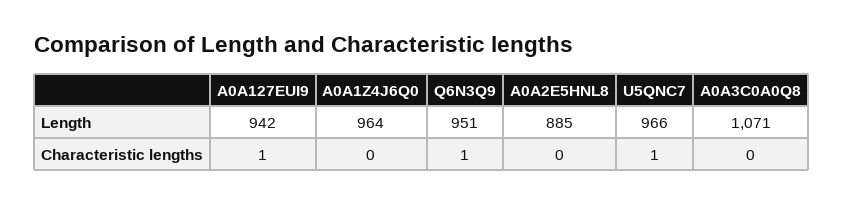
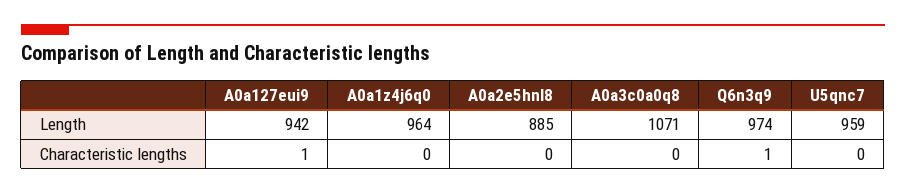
  {
    "A0A127EUI9": {
      "Length": 942,
      "Characteristic lengths": 1
    },
    "A0A1Z4J6Q0": {
      "Length": 964,
      "Characteristic lengths": 0
    },
    "Q6N3Q9": {
-     "Length": 951,
+     "Length": 974,
      "Characteristic lengths": 1
    },
    "A0A2E5HNL8": {
      "Length": 885,
      "Characteristic lengths": 0
    },
    "U5QNC7": {
-     "Length": 966,
+     "Length": 959,
-     "Characteristic lengths": 1
+     "Characteristic lengths": 0
    },
    "A0A3C0A0Q8": {
      "Length": 1071,
      "Characteristic lengths": 0
    }
  }

